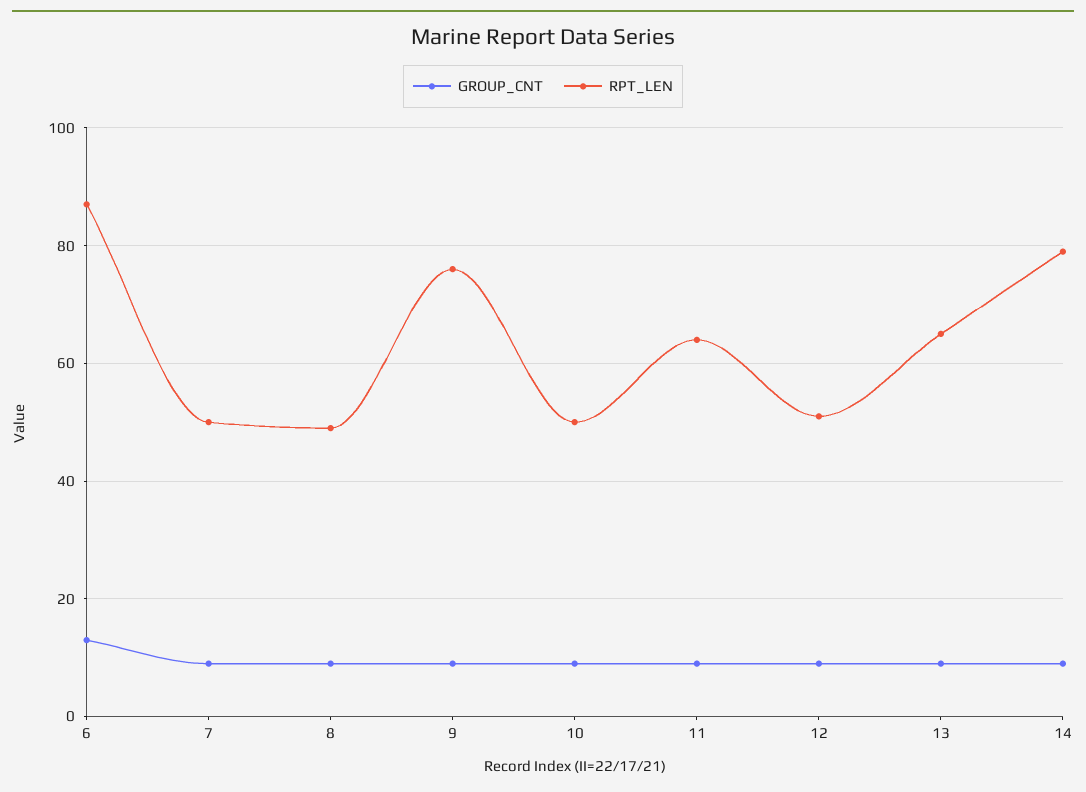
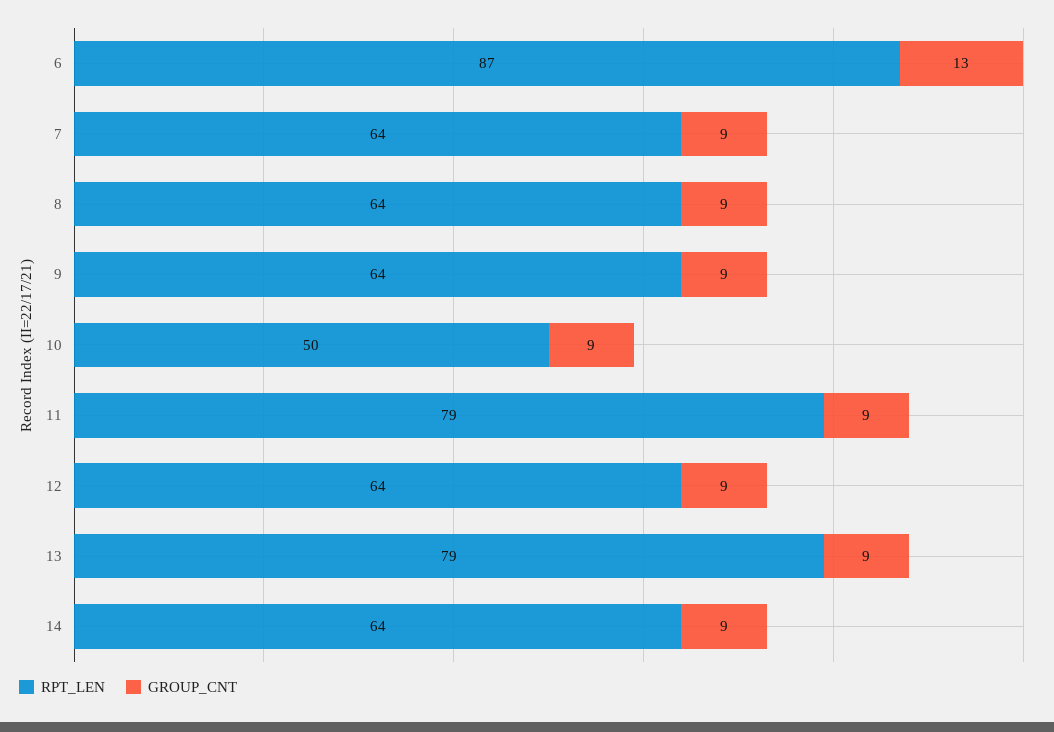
  {
    "GROUP_CNT": {
      "6": 13,
      "7": 9,
      "8": 9,
      "9": 9,
      "10": 9,
      "11": 9,
      "12": 9,
      "13": 9,
      "14": 9
    },
    "RPT_LEN": {
      "6": 87,
-     "7": 50,
+     "7": 64,
-     "8": 50,
+     "8": 64,
-     "9": 75,
+     "9": 64,
      "10": 50,
-     "11": 65,
+     "11": 79,
-     "12": 50,
+     "12": 64,
-     "13": 65,
+     "13": 79,
-     "14": 80
+     "14": 64
    }
  }

